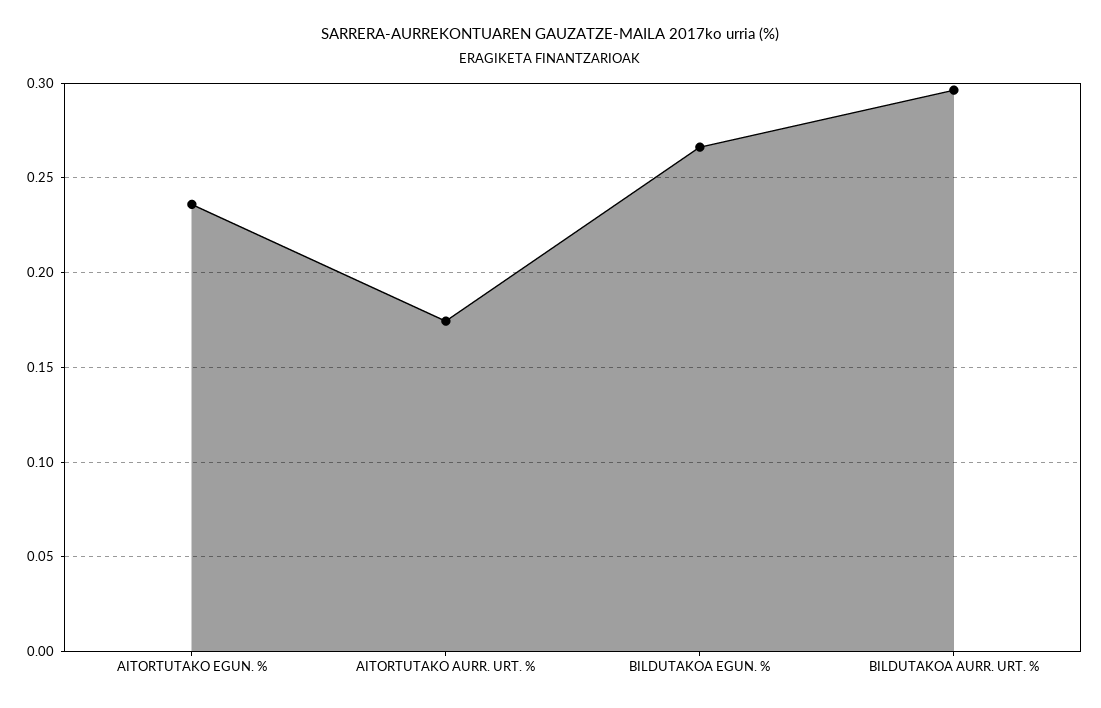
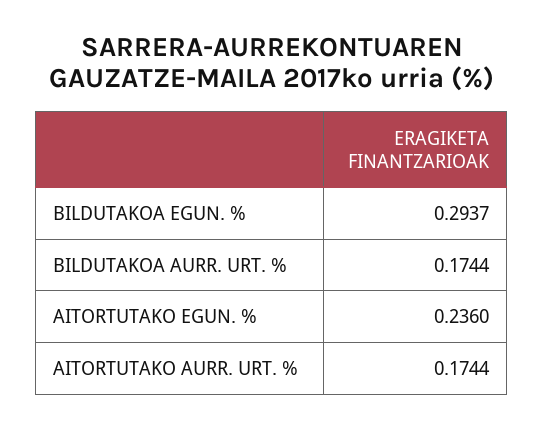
  {
    "AITORTUTAKO EGUN. %": 0.236,
    "AITORTUTAKO AURR. URT. %": 0.1744,
-   "BILDUTAKOA EGUN. %": 0.265,
+   "BILDUTAKOA EGUN. %": 0.2937,
-   "BILDUTAKOA AURR. URT. %": 0.295
+   "BILDUTAKOA AURR. URT. %": 0.1744
  }

